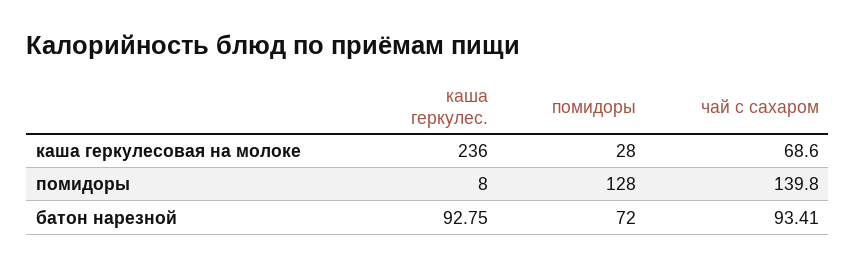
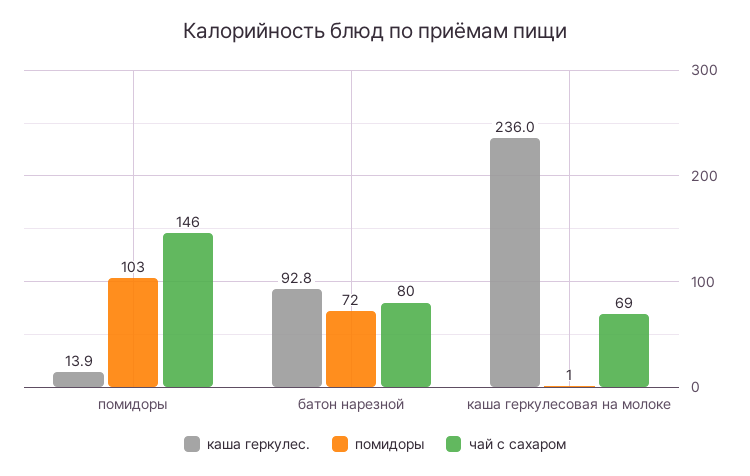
  {
    "каша геркулес.": {
      "каша геркулесовая на молоке": 236,
-     "помидоры": 8,
+     "помидоры": 13.9,
      "батон нарезной": 92.75
    },
    "помидоры": {
-     "каша геркулесовая на молоке": 28,
+     "каша геркулесовая на молоке": 1,
-     "помидоры": 128,
+     "помидоры": 103,
      "батон нарезной": 72
    },
    "чай с сахаром": {
      "каша геркулесовая на молоке": 68.6,
-     "помидоры": 139.8,
+     "помидоры": 146,
-     "батон нарезной": 93.41
+     "батон нарезной": 80
    }
  }

